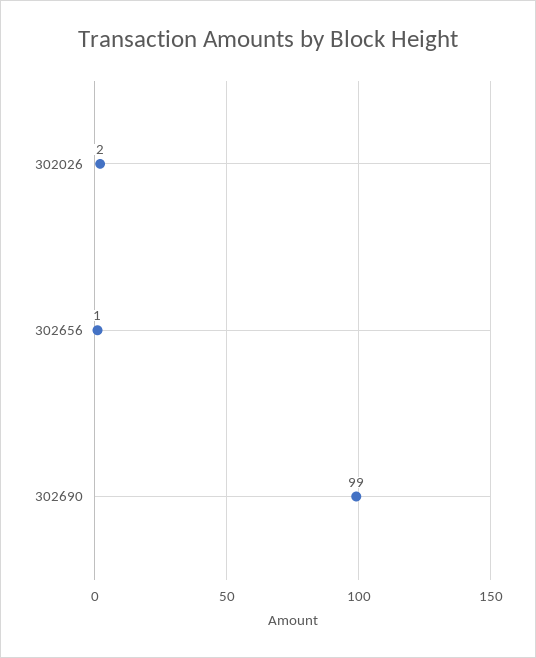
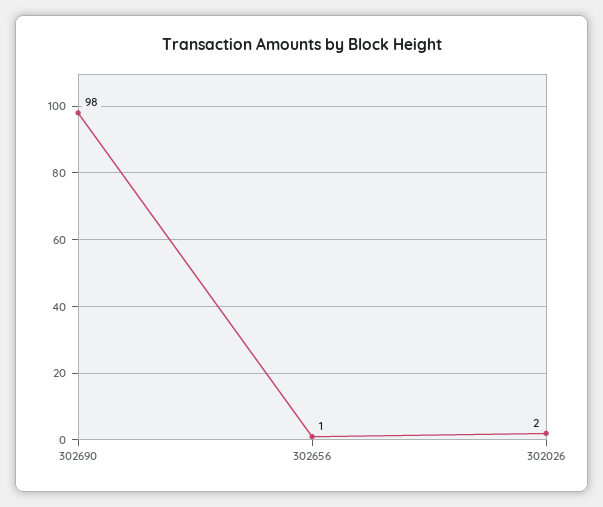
  {
    "302026": 2,
    "302656": 1,
-   "302690": 99
+   "302690": 98
  }

